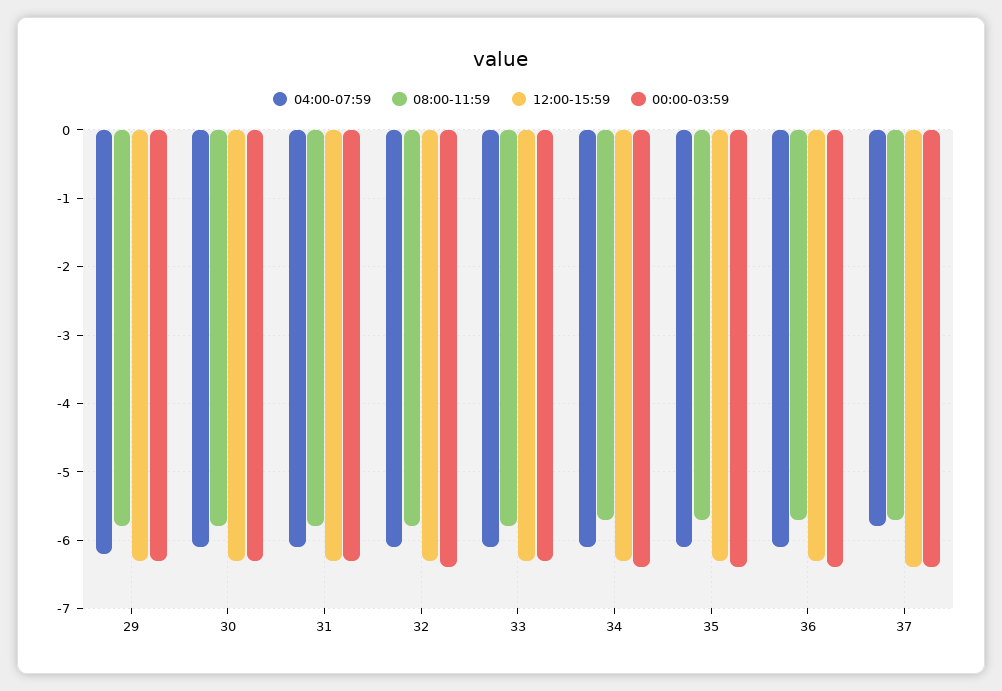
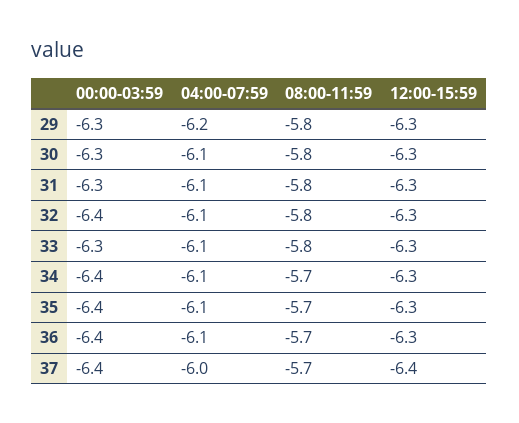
  {
    "04:00-07:59": {
      "29": -6.2,
      "30": -6.1,
      "31": -6.1,
      "32": -6.1,
      "33": -6.1,
      "34": -6.1,
      "35": -6.1,
      "36": -6.1,
-     "37": -5.8
+     "37": -6
    },
    "08:00-11:59": {
      "29": -5.8,
      "30": -5.8,
      "31": -5.8,
      "32": -5.8,
      "33": -5.8,
      "34": -5.7,
      "35": -5.7,
      "36": -5.7,
      "37": -5.7
    },
    "12:00-15:59": {
      "29": -6.3,
      "30": -6.3,
      "31": -6.3,
      "32": -6.3,
      "33": -6.3,
      "34": -6.3,
      "35": -6.3,
      "36": -6.3,
      "37": -6.4
    },
    "00:00-03:59": {
      "29": -6.3,
      "30": -6.3,
      "31": -6.3,
      "32": -6.4,
      "33": -6.3,
      "34": -6.4,
      "35": -6.4,
      "36": -6.4,
      "37": -6.4
    }
  }

